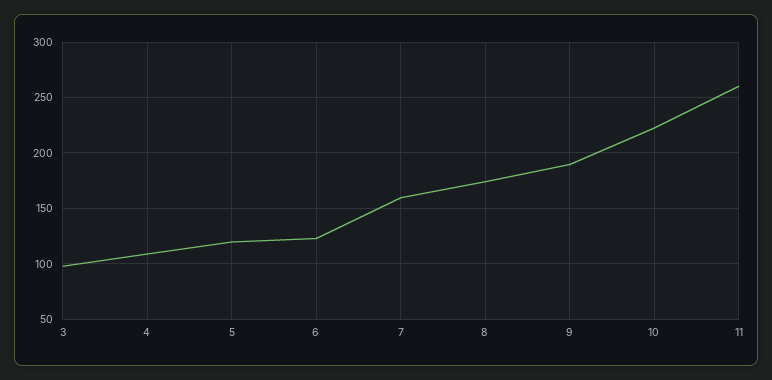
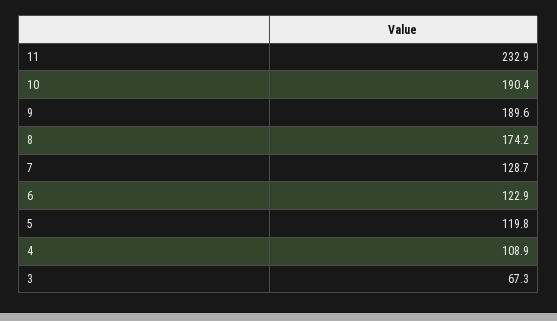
  {
-   "3": 100,
+   "3": 67.3,
    "4": 108.9,
    "5": 119.8,
    "6": 122.9,
-   "7": 160,
+   "7": 128.7,
    "8": 174.2,
    "9": 189.6,
-   "10": 220,
+   "10": 190.4,
-   "11": 260
+   "11": 232.9
  }

